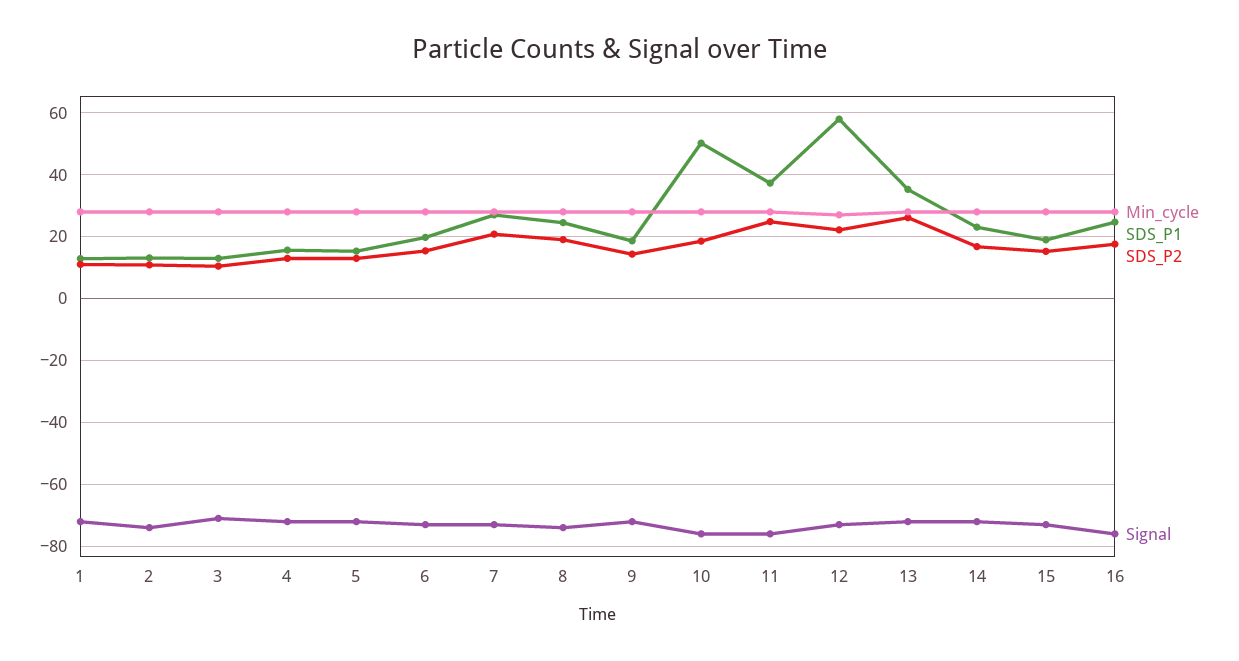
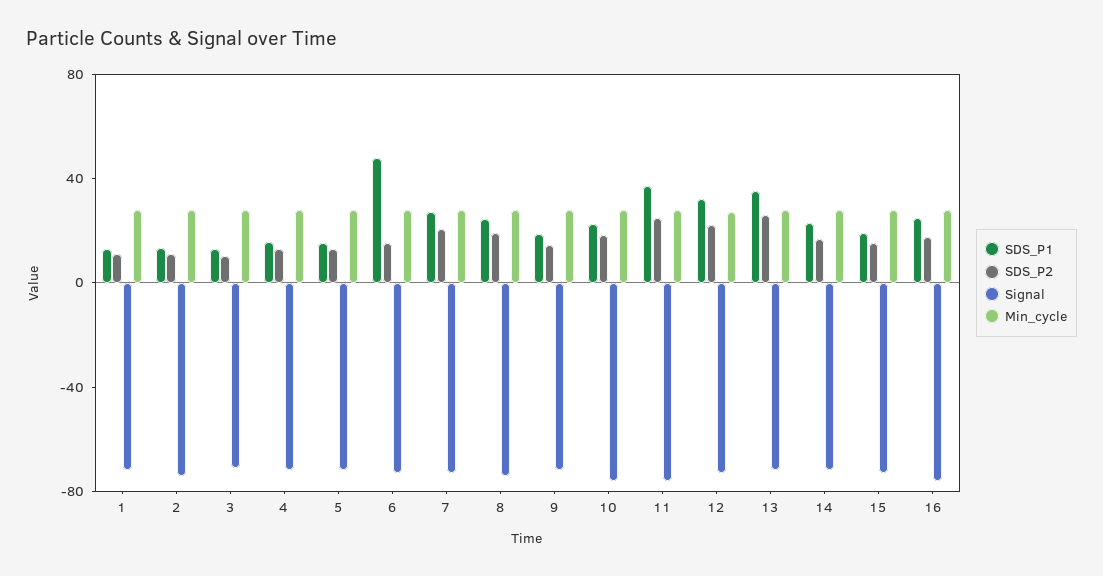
  {
    "Min_cycle": {
      "1": 28,
      "2": 28,
      "3": 28,
      "4": 28,
      "5": 28,
      "6": 28,
      "7": 28,
      "8": 28,
      "9": 28,
      "10": 28,
      "11": 28,
      "12": 28,
      "13": 28,
      "14": 28,
      "15": 28,
      "16": 28
    },
    "SDS_P1": {
      "1": 12,
      "2": 14,
      "3": 14,
      "4": 16,
      "5": 16,
-     "6": 20,
+     "6": 50,
      "7": 28,
      "8": 24,
      "9": 18,
-     "10": 50,
+     "10": 20,
      "11": 38,
-     "12": 58,
+     "12": 30,
      "13": 36,
      "14": 24,
      "15": 18,
      "16": 24
    },
    "SDS_P2": {
      "1": 12,
      "2": 10,
      "3": 10,
      "4": 12,
      "5": 12,
      "6": 16,
      "7": 20,
      "8": 20,
      "9": 14,
      "10": 18,
      "11": 24,
      "12": 22,
      "13": 26,
      "14": 16,
      "15": 16,
      "16": 18
    },
    "Signal": {
      "1": -72,
      "2": -74,
      "3": -72,
      "4": -72,
      "5": -72,
      "6": -74,
      "7": -74,
      "8": -74,
      "9": -72,
      "10": -76,
      "11": -76,
      "12": -74,
      "13": -72,
      "14": -72,
      "15": -74,
      "16": -76
    }
  }

